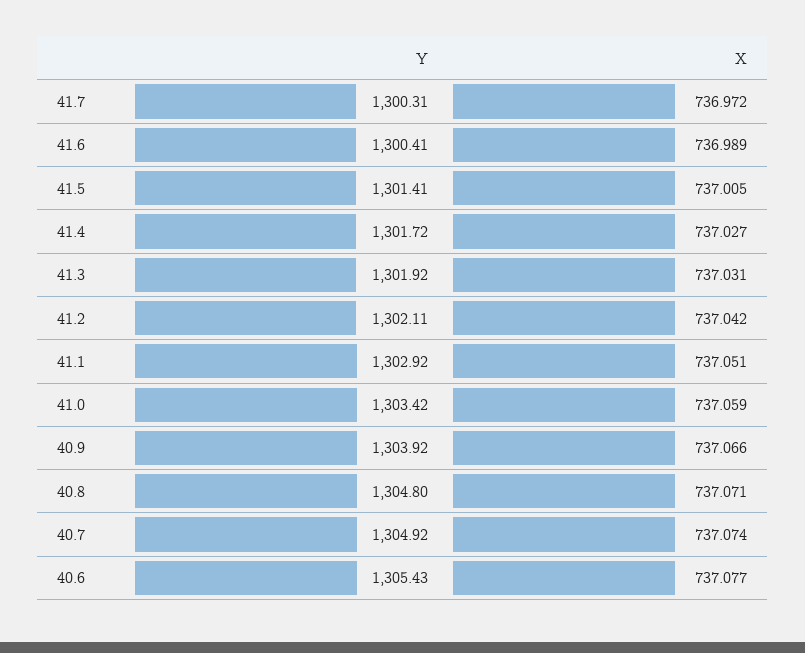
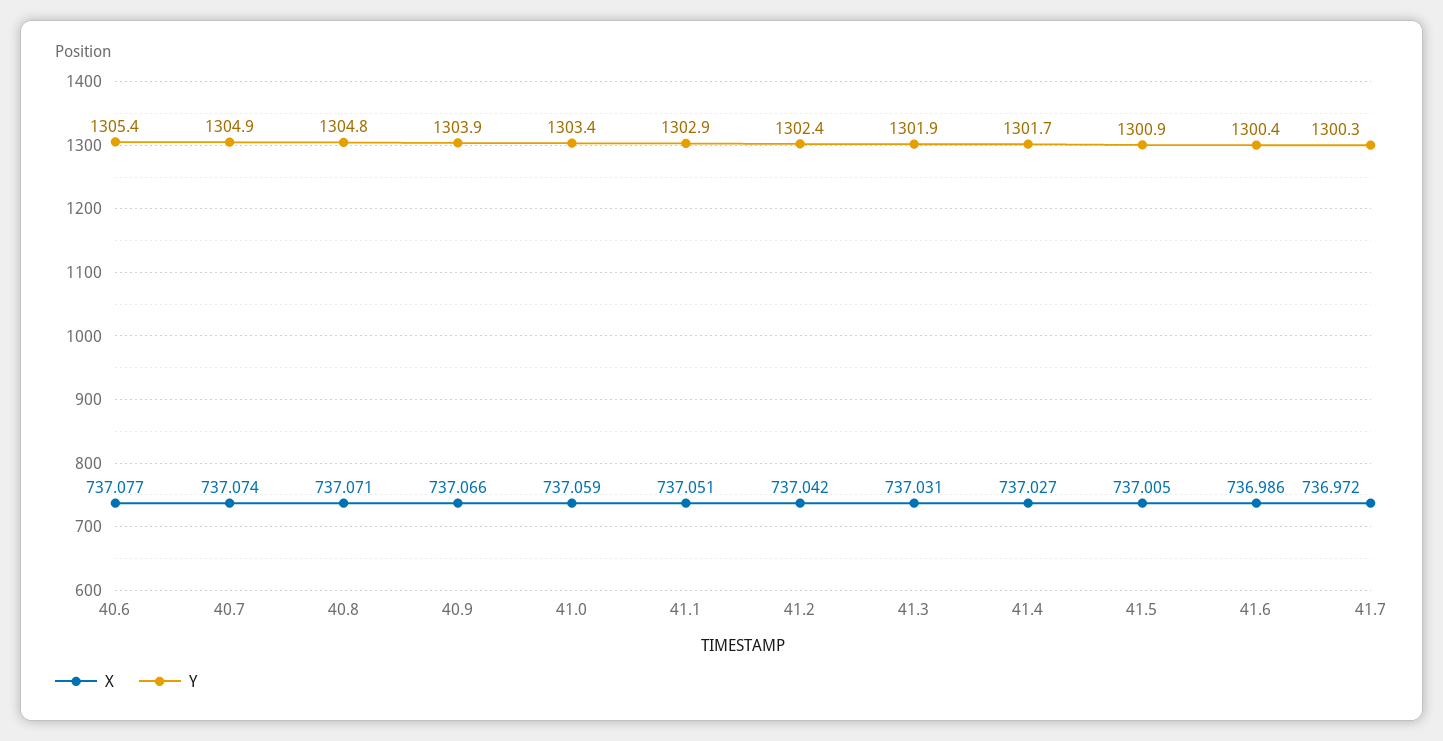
  {
    "Y": {
      "41.7": 1300.31,
      "41.6": 1300.41,
-     "41.5": 1301.41,
+     "41.5": 1300.9,
      "41.4": 1301.72,
      "41.3": 1301.92,
-     "41.2": 1302.11,
+     "41.2": 1302.4,
      "41.1": 1302.92,
      "41.0": 1303.42,
      "40.9": 1303.92,
      "40.8": 1304.8,
      "40.7": 1304.92,
      "40.6": 1305.43
    },
    "X": {
      "41.7": 736.972,
-     "41.6": 736.989,
+     "41.6": 736.986,
      "41.5": 737.005,
      "41.4": 737.027,
      "41.3": 737.031,
      "41.2": 737.042,
      "41.1": 737.051,
      "41.0": 737.059,
      "40.9": 737.066,
      "40.8": 737.071,
      "40.7": 737.074,
      "40.6": 737.077
    }
  }

